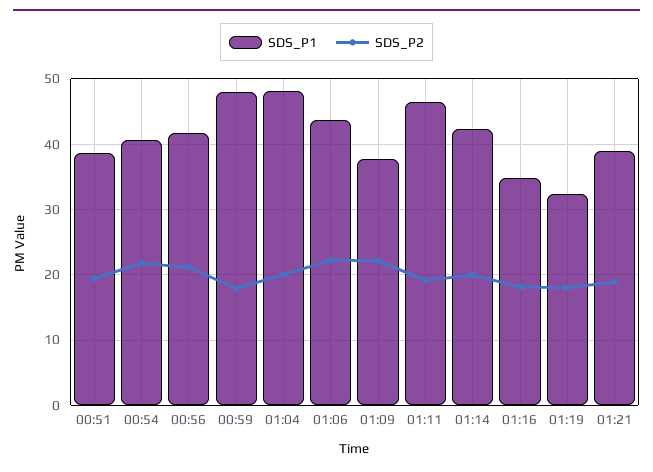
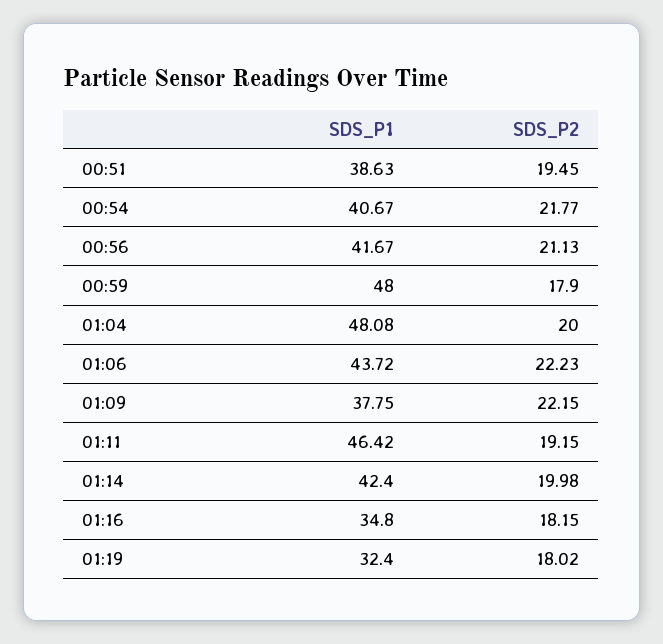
  {
    "SDS_P1": {
      "00:51": 38.63,
      "00:54": 40.67,
      "00:56": 41.67,
      "00:59": 48,
      "01:04": 48.08,
      "01:06": 43.72,
      "01:09": 37.75,
      "01:11": 46.42,
      "01:14": 42.4,
      "01:16": 34.8,
-     "01:19": 32.4,
+     "01:19": 32.4
-     "01:21": 39
    },
    "SDS_P2": {
      "00:51": 19.45,
      "00:54": 21.77,
      "00:56": 21.13,
      "00:59": 17.9,
      "01:04": 20,
      "01:06": 22.23,
      "01:09": 22.15,
      "01:11": 19.15,
      "01:14": 19.98,
      "01:16": 18.15,
-     "01:19": 18.02,
+     "01:19": 18.02
-     "01:21": 19
    }
  }

